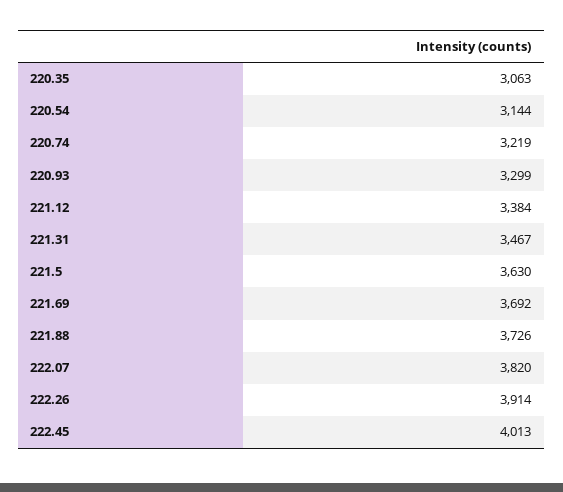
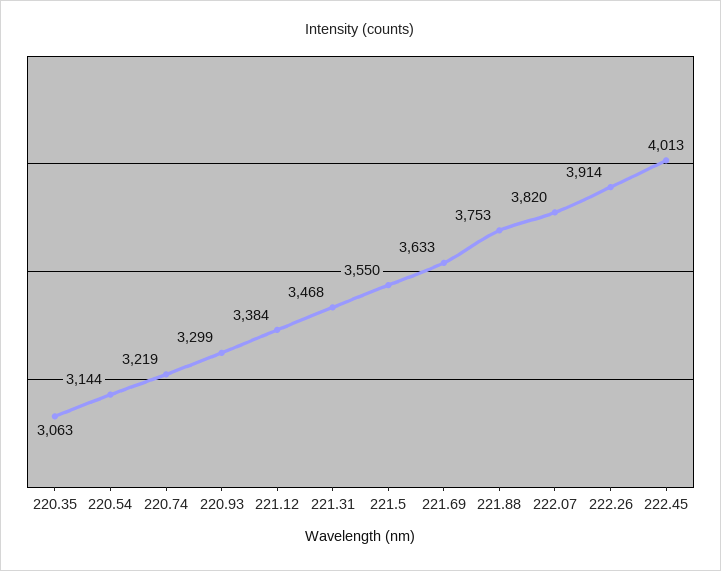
  {
    "220.35": 3063,
    "220.54": 3144,
    "220.74": 3219,
    "220.93": 3299,
    "221.12": 3384,
-   "221.31": 3467,
+   "221.31": 3468,
-   "221.5": 3630,
+   "221.5": 3550,
-   "221.69": 3692,
+   "221.69": 3633,
-   "221.88": 3726,
+   "221.88": 3753,
    "222.07": 3820,
    "222.26": 3914,
    "222.45": 4013
  }

